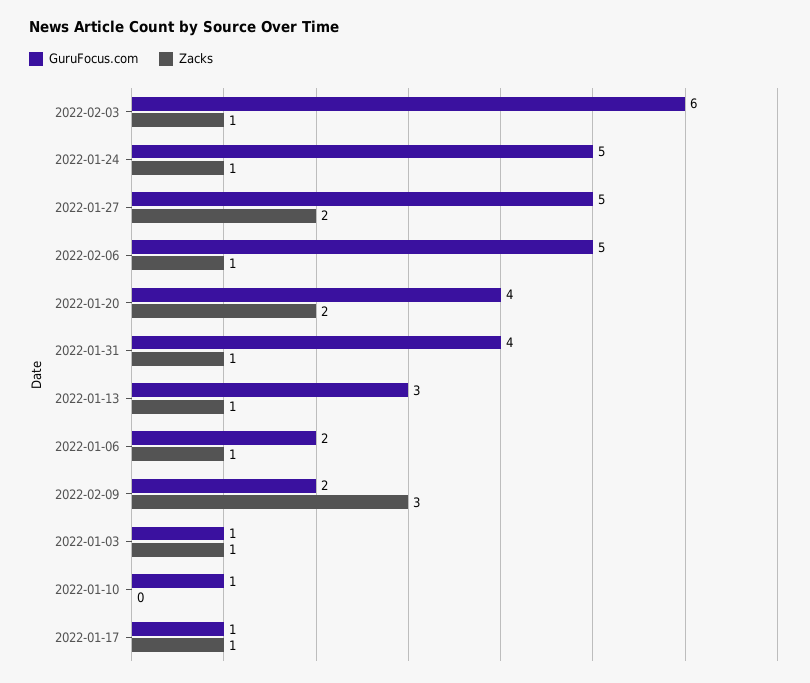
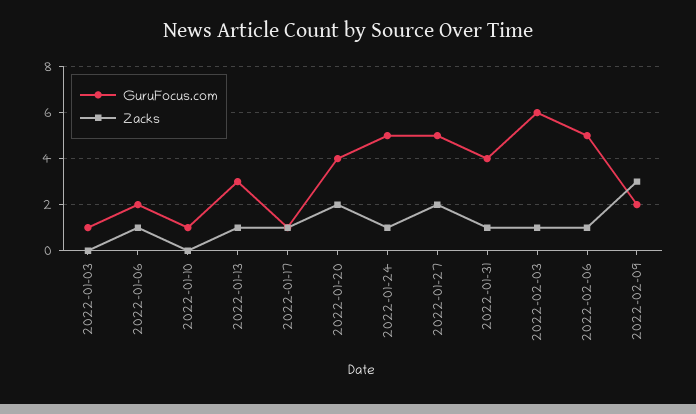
  {
    "GuruFocus.com": {
      "2022-02-03": 6,
      "2022-01-24": 5,
      "2022-01-27": 5,
      "2022-02-06": 5,
      "2022-01-20": 4,
      "2022-01-31": 4,
      "2022-01-13": 3,
      "2022-01-06": 2,
      "2022-02-09": 2,
      "2022-01-03": 1,
      "2022-01-10": 1,
      "2022-01-17": 1
    },
    "Zacks": {
      "2022-02-03": 1,
      "2022-01-24": 1,
      "2022-01-27": 2,
      "2022-02-06": 1,
      "2022-01-20": 2,
      "2022-01-31": 1,
      "2022-01-13": 1,
      "2022-01-06": 1,
      "2022-02-09": 3,
-     "2022-01-03": 1,
+     "2022-01-03": 0,
      "2022-01-10": 0,
      "2022-01-17": 1
    }
  }

